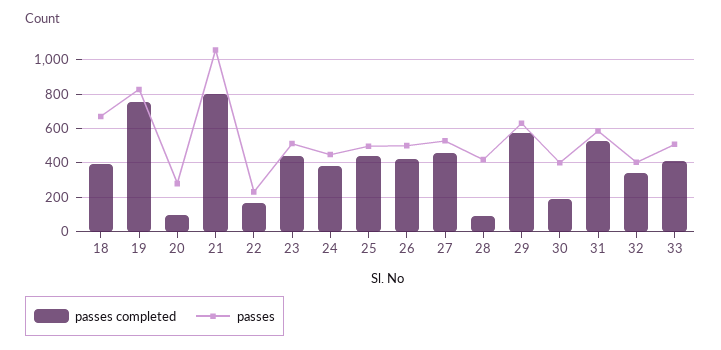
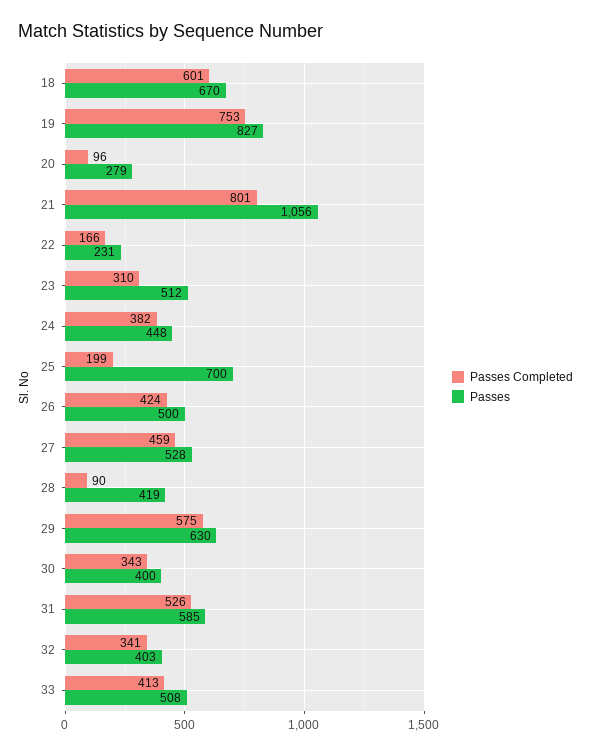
  {
    "passes completed": {
-     "18": 400,
+     "18": 601,
      "19": 753,
      "20": 96,
      "21": 801,
      "22": 166,
-     "23": 450,
+     "23": 310,
      "24": 382,
-     "25": 450,
+     "25": 199,
      "26": 424,
      "27": 459,
      "28": 90,
      "29": 575,
-     "30": 200,
+     "30": 343,
      "31": 526,
      "32": 341,
      "33": 413
    },
    "passes": {
      "18": 670,
      "19": 827,
      "20": 279,
      "21": 1056,
      "22": 231,
      "23": 512,
      "24": 448,
-     "25": 500,
+     "25": 700,
      "26": 500,
      "27": 528,
      "28": 419,
      "29": 630,
      "30": 400,
      "31": 585,
      "32": 403,
      "33": 508
    }
  }

